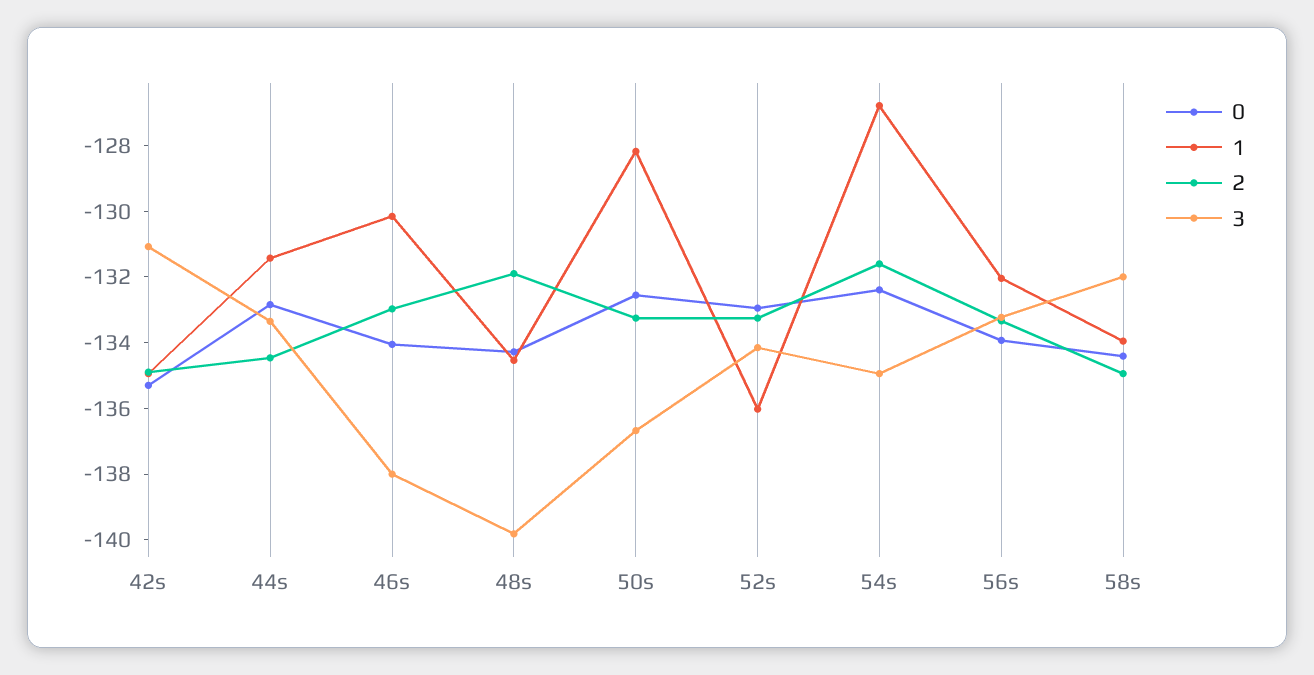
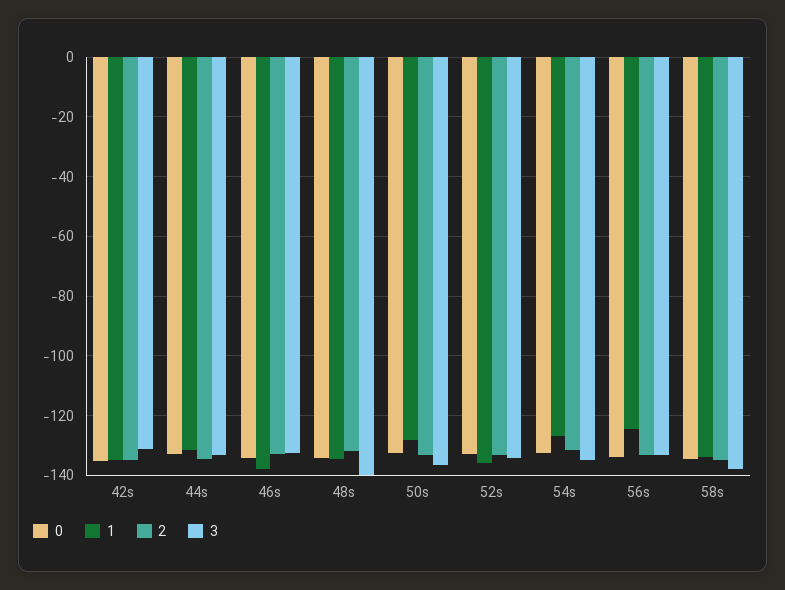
  {
    "0": {
      "42s": -135.5,
      "44s": -133,
      "46s": -134,
      "48s": -134.5,
      "50s": -132.5,
      "52s": -133,
      "54s": -132.5,
      "56s": -134,
      "58s": -134.5
    },
    "1": {
      "42s": -135,
      "44s": -131.5,
-     "46s": -130,
+     "46s": -137.5,
      "48s": -134.5,
      "50s": -128,
      "52s": -136,
      "54s": -127,
-     "56s": -132,
+     "56s": -125,
      "58s": -134
    },
    "2": {
      "42s": -135,
      "44s": -134.5,
      "46s": -133,
      "48s": -132,
      "50s": -133.5,
      "52s": -133.5,
      "54s": -131.5,
      "56s": -133.5,
      "58s": -135
    },
    "3": {
      "42s": -131,
      "44s": -133.5,
-     "46s": -138,
+     "46s": -132.5,
      "48s": -140,
      "50s": -136.5,
      "52s": -134,
      "54s": -135,
      "56s": -133,
-     "58s": -132
+     "58s": -137.5
    }
  }

